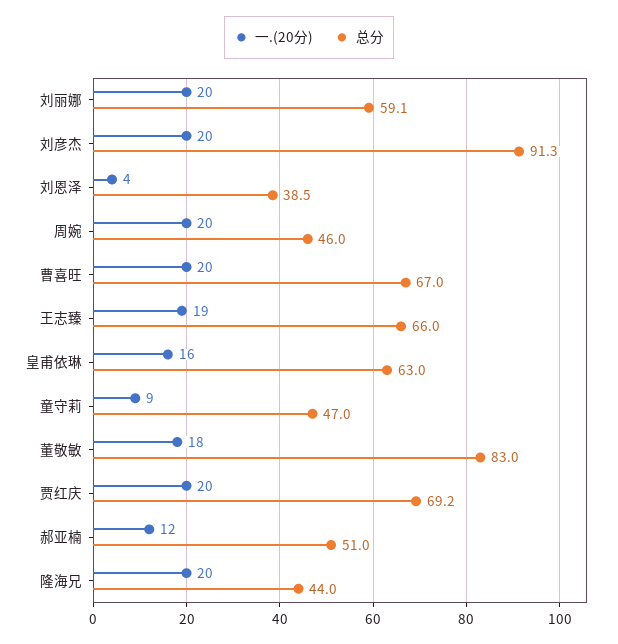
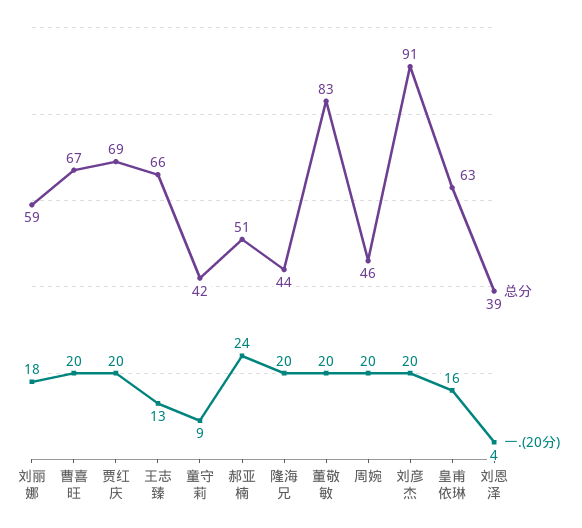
  {
    "一.(20分)": {
-     "刘丽娜": 20,
+     "刘丽娜": 18,
      "刘彦杰": 20,
      "刘恩泽": 4,
      "周婉": 20,
      "曹喜旺": 20,
-     "王志臻": 19,
+     "王志臻": 13,
      "皇甫依琳": 16,
      "童守莉": 9,
-     "董敬敏": 18,
+     "董敬敏": 20,
      "贾红庆": 20,
-     "郝亚楠": 12,
+     "郝亚楠": 24,
      "隆海兄": 20
    },
    "总分": {
      "刘丽娜": 59.1,
      "刘彦杰": 91.3,
      "刘恩泽": 38.5,
      "周婉": 46,
      "曹喜旺": 67,
      "王志臻": 66,
      "皇甫依琳": 63,
-     "童守莉": 47,
+     "童守莉": 42,
      "董敬敏": 83,
      "贾红庆": 69.2,
      "郝亚楠": 51,
      "隆海兄": 44
    }
  }

